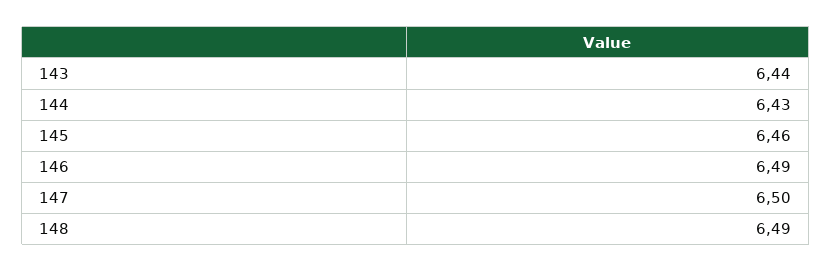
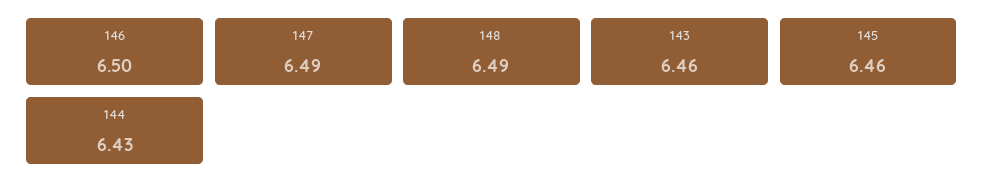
  {
-   "143": 6.44,
+   "143": 6.46,
    "144": 6.43,
    "145": 6.46,
-   "146": 6.49,
+   "146": 6.5,
-   "147": 6.5,
+   "147": 6.49,
    "148": 6.49
  }

